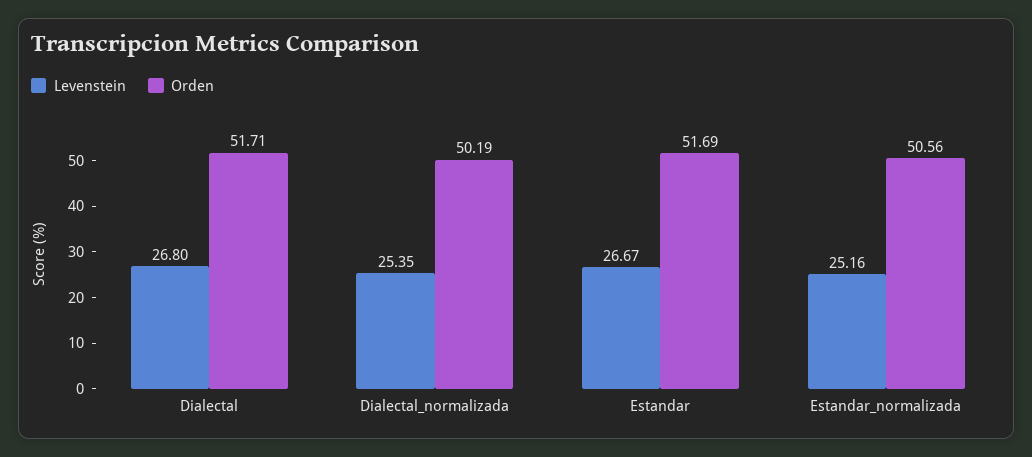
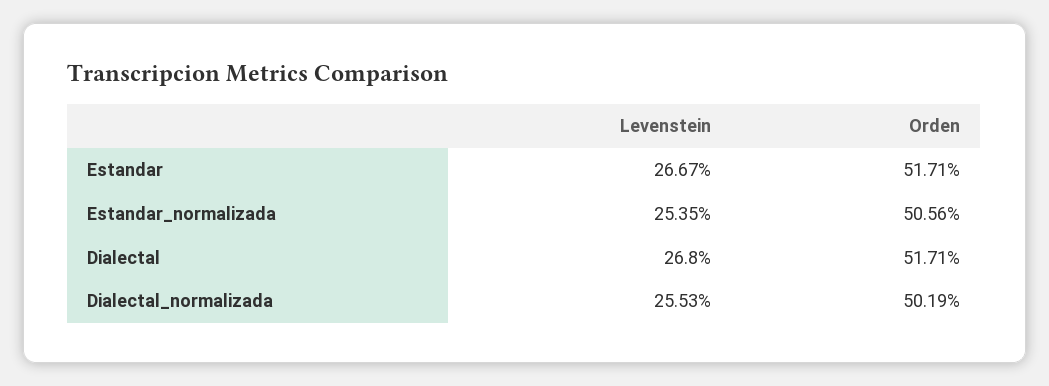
  {
    "Levenstein": {
      "Dialectal": 26.8,
-     "Dialectal_normalizada": 25.35,
+     "Dialectal_normalizada": 25.53,
      "Estandar": 26.67,
-     "Estandar_normalizada": 25.16
+     "Estandar_normalizada": 25.35
    },
    "Orden": {
      "Dialectal": 51.71,
      "Dialectal_normalizada": 50.19,
-     "Estandar": 51.69,
+     "Estandar": 51.71,
      "Estandar_normalizada": 50.56
    }
  }

